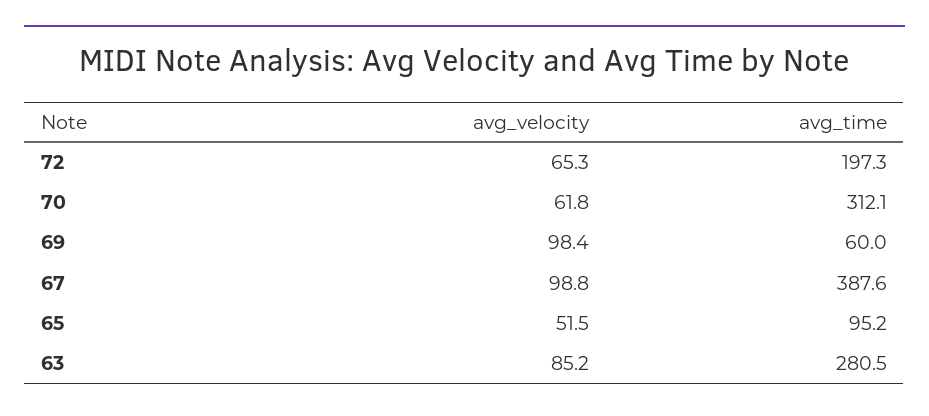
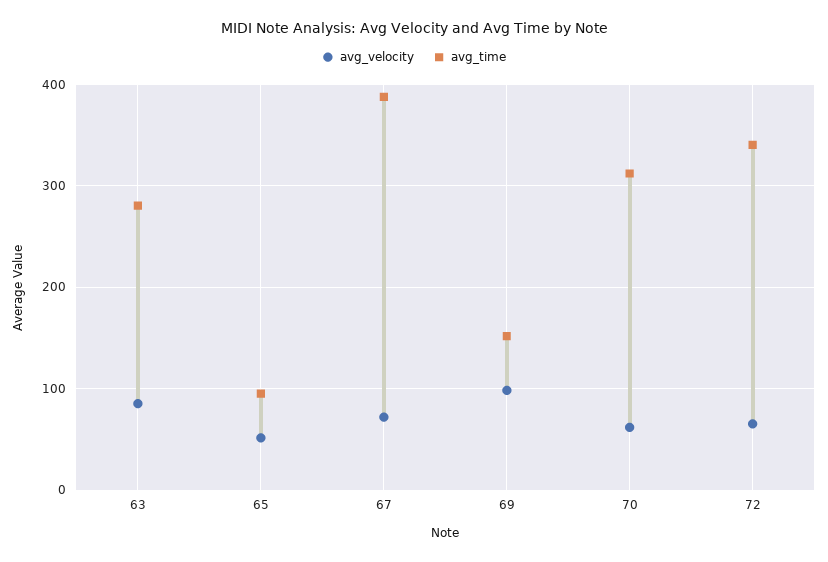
  {
    "avg_velocity": {
      "72": 65.3,
      "70": 61.8,
      "69": 98.4,
-     "67": 98.8,
+     "67": 70,
      "65": 51.5,
      "63": 85.2
    },
    "avg_time": {
-     "72": 197.3,
+     "72": 340,
      "70": 312.1,
-     "69": 60,
+     "69": 150,
      "67": 387.6,
      "65": 95.2,
      "63": 280.5
    }
  }

